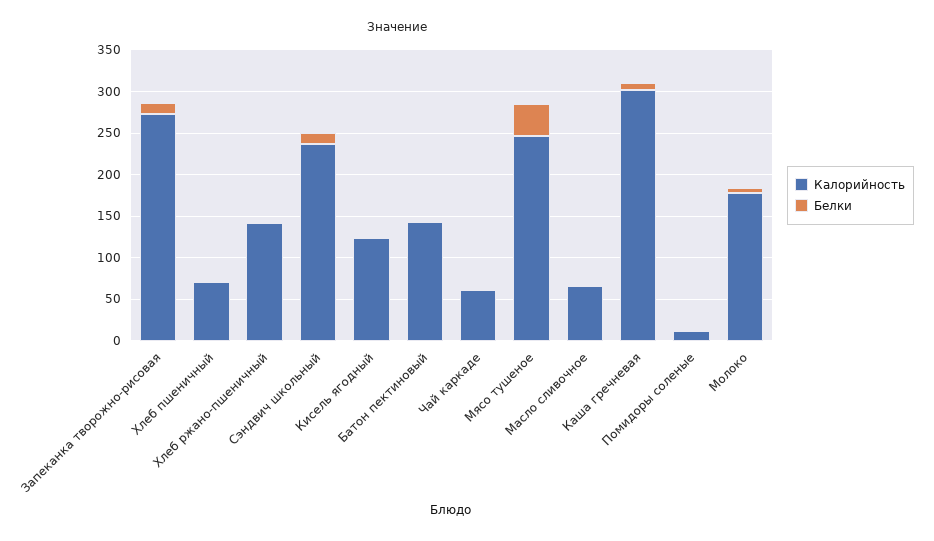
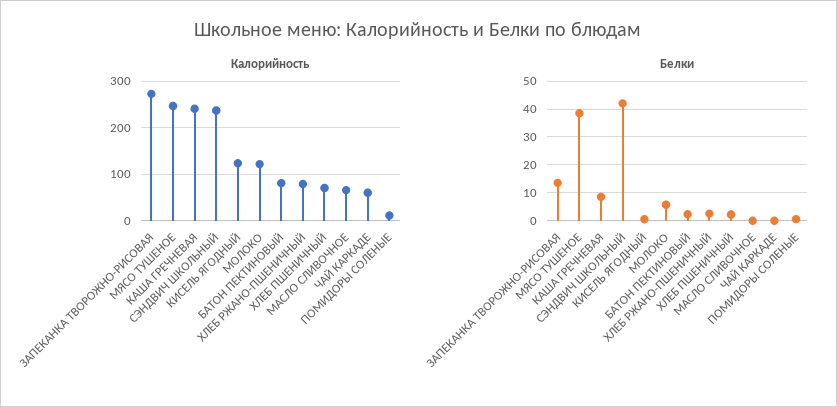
  {
    "Калорийность": {
      "Запеканка творожно-рисовая": 270,
      "Хлеб пшеничный": 70,
-     "Хлеб ржано-пшеничный": 140,
+     "Хлеб ржано-пшеничный": 80,
      "Сэндвич школьный": 240,
      "Кисель ягодный": 120,
-     "Батон пектиновый": 140,
+     "Батон пектиновый": 80,
      "Чай каркаде": 60,
      "Мясо тушеное": 250,
      "Масло сливочное": 70,
-     "Каша гречневая": 300,
+     "Каша гречневая": 240,
      "Помидоры соленые": 10,
-     "Молоко": 180
+     "Молоко": 120
    },
    "Белки": {
      "Запеканка творожно-рисовая": 12.5,
      "Хлеб пшеничный": 2.5,
      "Хлеб ржано-пшеничный": 2.5,
-     "Сэндвич школьный": 10,
+     "Сэндвич школьный": 42.5,
      "Кисель ягодный": 0,
      "Батон пектиновый": 2.5,
      "Чай каркаде": 0,
      "Мясо тушеное": 37.5,
      "Масло сливочное": 0,
      "Каша гречневая": 7.5,
      "Помидоры соленые": 0,
      "Молоко": 5
    }
  }

